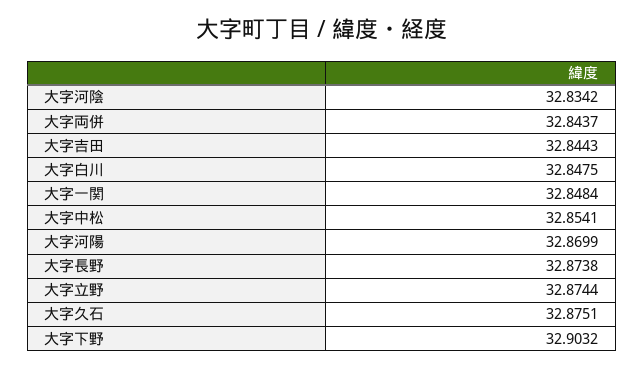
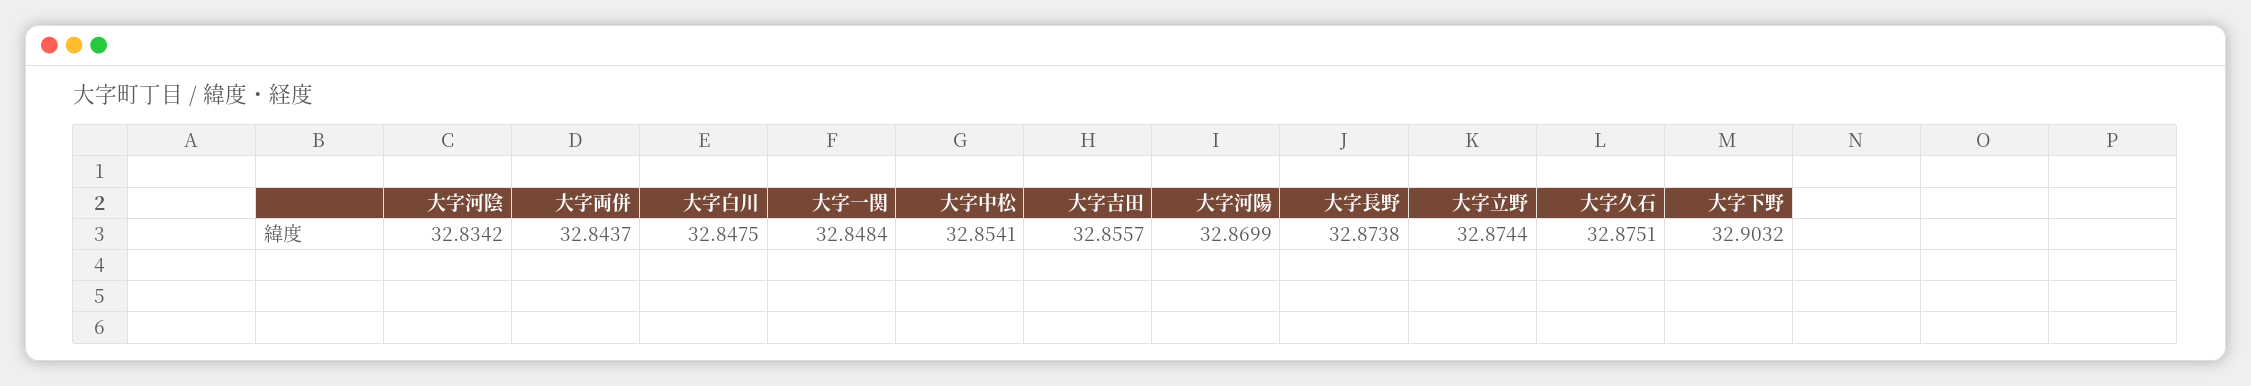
  {
    "大字河陰": 32.8342,
    "大字両併": 32.8437,
-   "大字吉田": 32.8443,
+   "大字吉田": 32.8557,
    "大字白川": 32.8475,
    "大字一関": 32.8484,
    "大字中松": 32.8541,
    "大字河陽": 32.8699,
    "大字長野": 32.8738,
    "大字立野": 32.8744,
    "大字久石": 32.8751,
    "大字下野": 32.9032
  }

